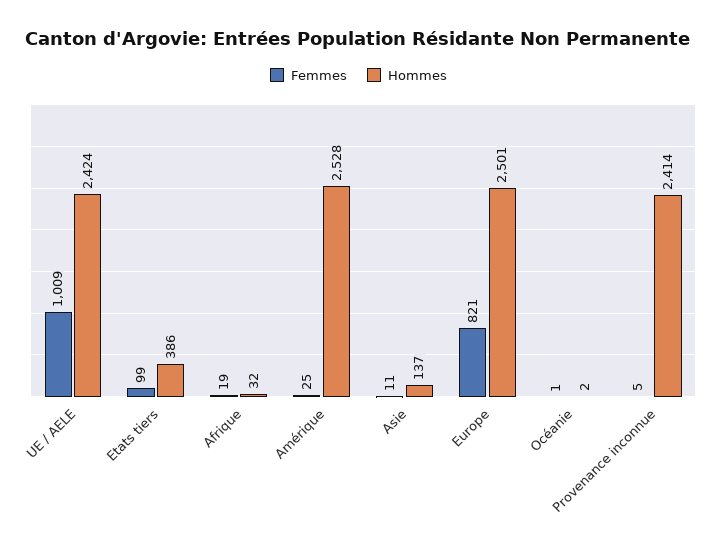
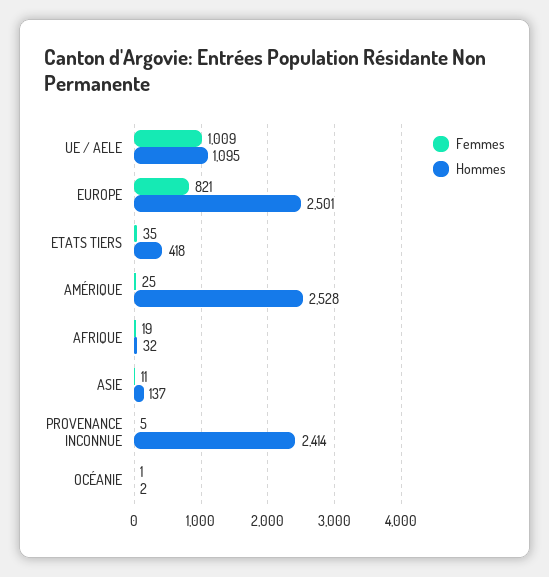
  {
    "Femmes": {
      "UE / AELE": 1009,
-     "Etats tiers": 99,
+     "Etats tiers": 35,
      "Afrique": 19,
      "Amérique": 25,
      "Asie": 11,
      "Europe": 821,
      "Océanie": 1,
      "Provenance inconnue": 5
    },
    "Hommes": {
-     "UE / AELE": 2424,
+     "UE / AELE": 1095,
-     "Etats tiers": 386,
+     "Etats tiers": 418,
      "Afrique": 32,
      "Amérique": 2528,
      "Asie": 137,
      "Europe": 2501,
      "Océanie": 2,
      "Provenance inconnue": 2414
    }
  }

